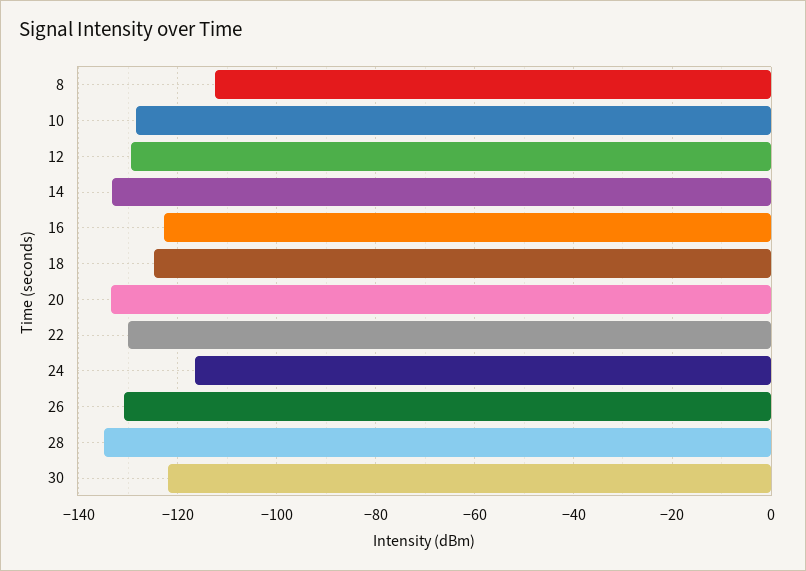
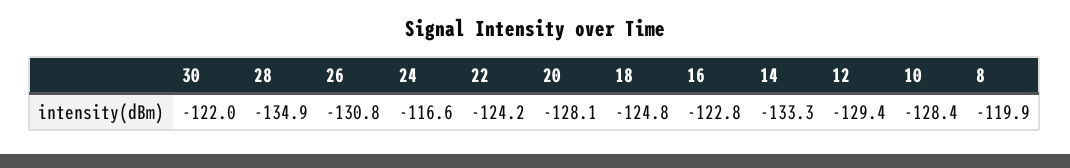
  {
-   "8": -112,
+   "8": -119.9,
    "10": -128.4,
    "12": -129.4,
    "14": -133.3,
    "16": -122.8,
    "18": -124.8,
-   "20": -134,
+   "20": -128.1,
-   "22": -130,
+   "22": -124.2,
    "24": -116.6,
    "26": -130.8,
    "28": -134.9,
    "30": -122
  }

